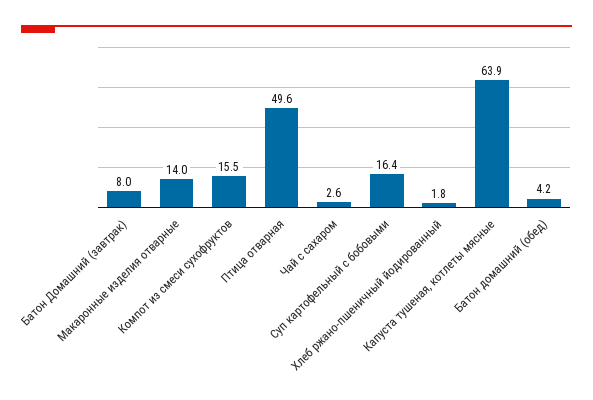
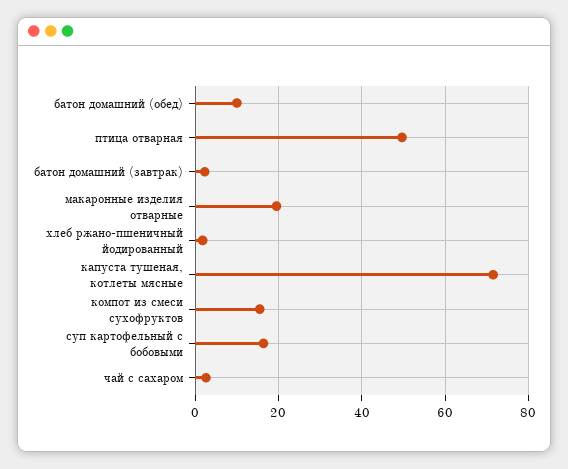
  {
-   "Батон Домашний (завтрак)": 8,
+   "Батон Домашний (завтрак)": 2,
-   "Макаронные изделия отварные": 14,
+   "Макаронные изделия отварные": 20,
    "Компот из смеси сухофруктов": 15.5,
    "Птица отварная": 49.6,
    "Чай с сахаром": 2.6,
    "Суп картофельный с бобовыми": 16.4,
    "Хлеб ржано-пшеничный йодированный": 1.8,
-   "Капуста тушеная, котлеты мясные": 63.9,
+   "Капуста тушеная, котлеты мясные": 72,
-   "Батон домашний (обед)": 4.2
+   "Батон домашний (обед)": 10
  }

